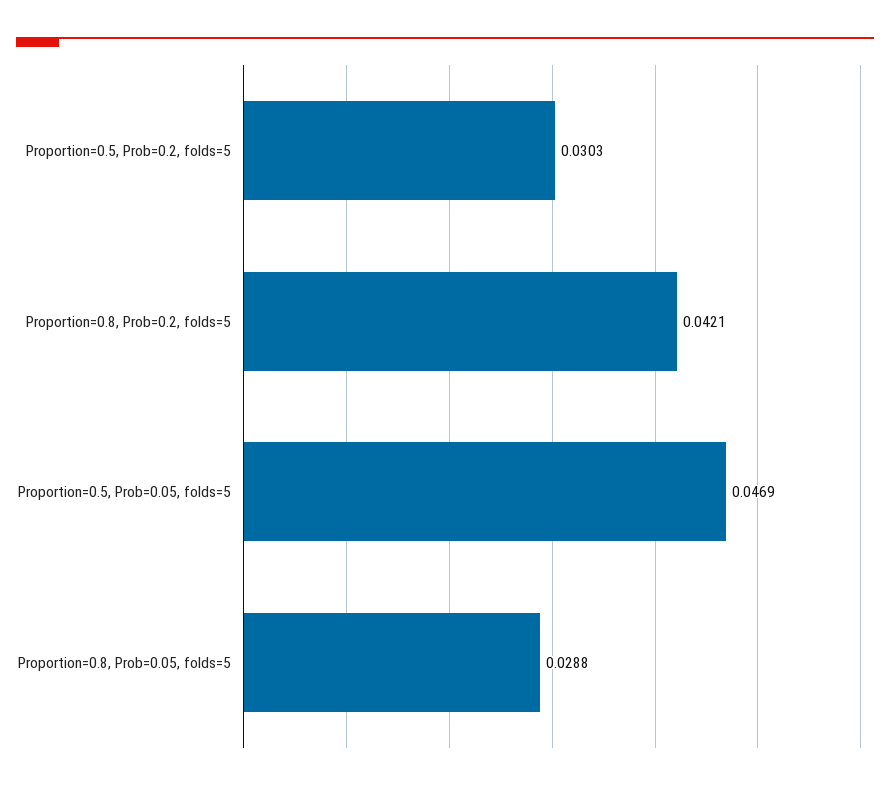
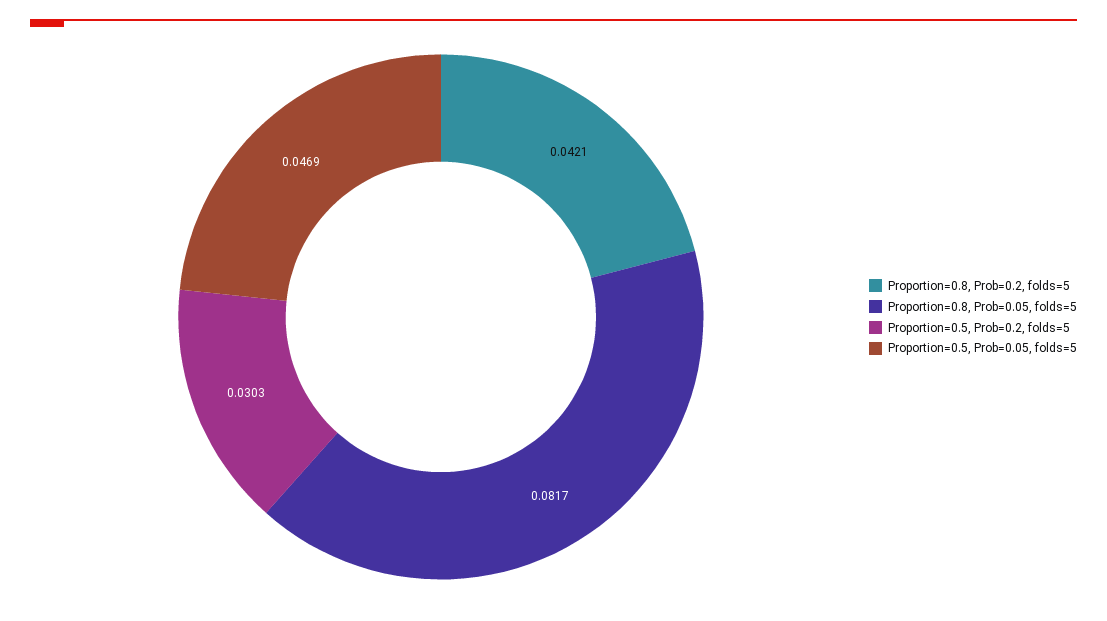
  {
    "Proportion=0.5, Prob=0.2, folds=5": 0.0303,
    "Proportion=0.8, Prob=0.2, folds=5": 0.0421,
    "Proportion=0.5, Prob=0.05, folds=5": 0.0469,
-   "Proportion=0.8, Prob=0.05, folds=5": 0.0288
+   "Proportion=0.8, Prob=0.05, folds=5": 0.0817
  }

